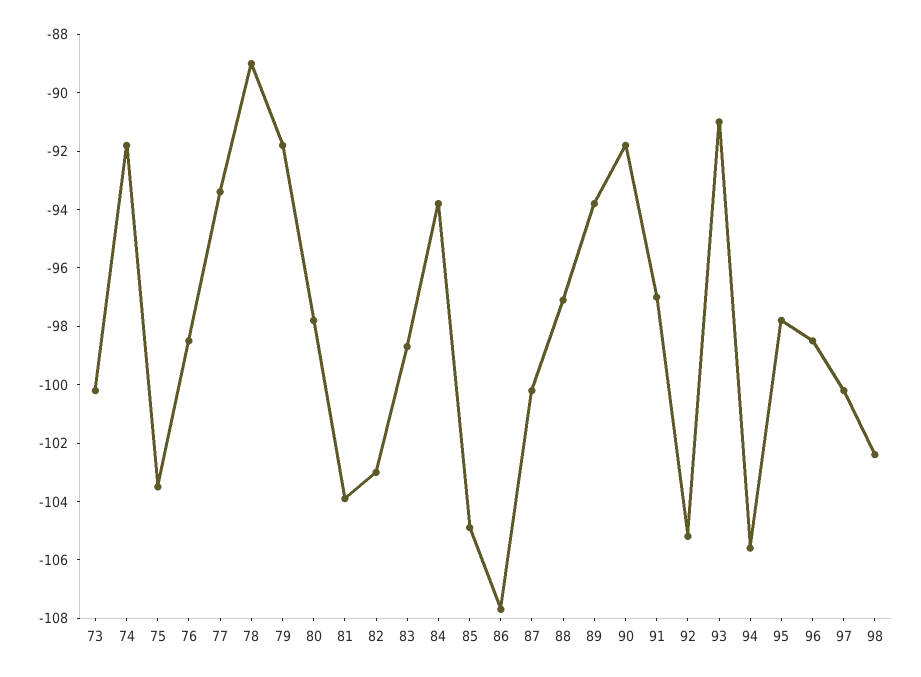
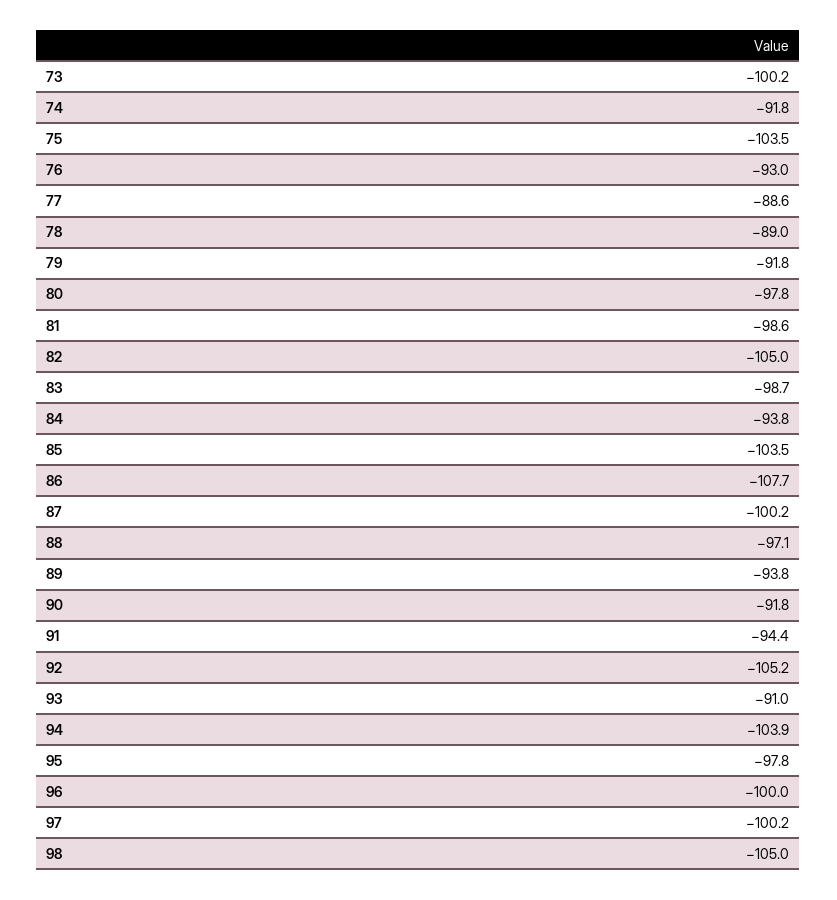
  {
    "73": -100.2,
    "74": -91.8,
    "75": -103.5,
-   "76": -98.5,
+   "76": -93,
-   "77": -93.5,
+   "77": -88.6,
    "78": -89,
    "79": -91.8,
    "80": -97.8,
-   "81": -104,
+   "81": -98.6,
-   "82": -103,
+   "82": -105,
    "83": -98.7,
    "84": -93.8,
-   "85": -105,
+   "85": -103.5,
    "86": -107.7,
    "87": -100.2,
    "88": -97.1,
    "89": -93.8,
    "90": -91.8,
-   "91": -97,
+   "91": -94.4,
    "92": -105.2,
    "93": -91,
-   "94": -105.5,
+   "94": -103.9,
    "95": -97.8,
-   "96": -98.5,
+   "96": -100,
    "97": -100.2,
-   "98": -102.5
+   "98": -105
  }

